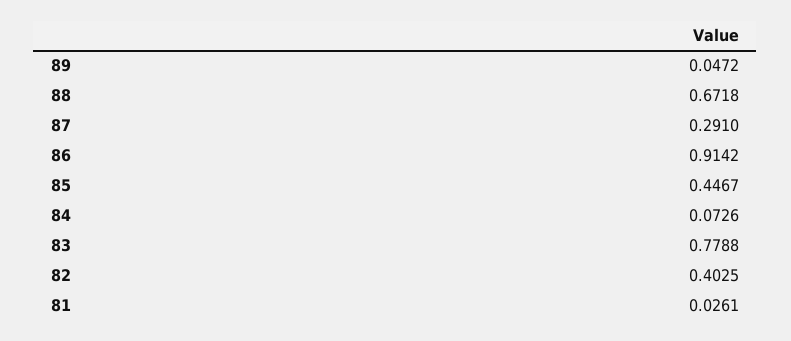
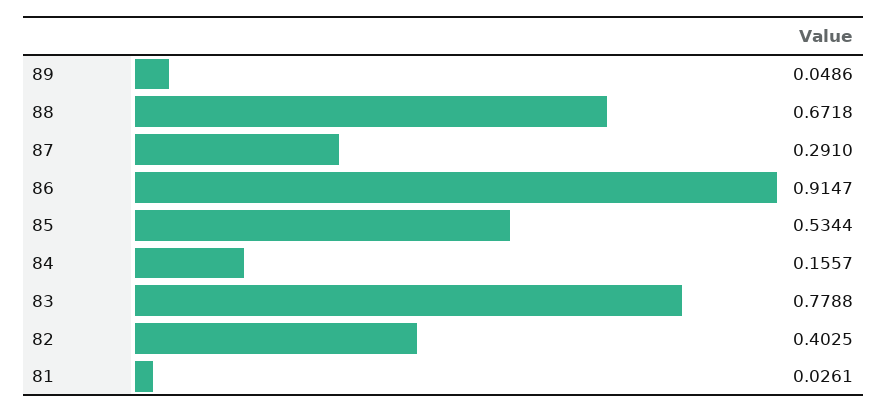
  {
-   "89": 0.0472,
+   "89": 0.0486,
    "88": 0.6718,
    "87": 0.291,
-   "86": 0.9142,
+   "86": 0.9147,
-   "85": 0.4467,
+   "85": 0.5344,
-   "84": 0.0726,
+   "84": 0.1557,
    "83": 0.7788,
    "82": 0.4025,
    "81": 0.0261
  }

